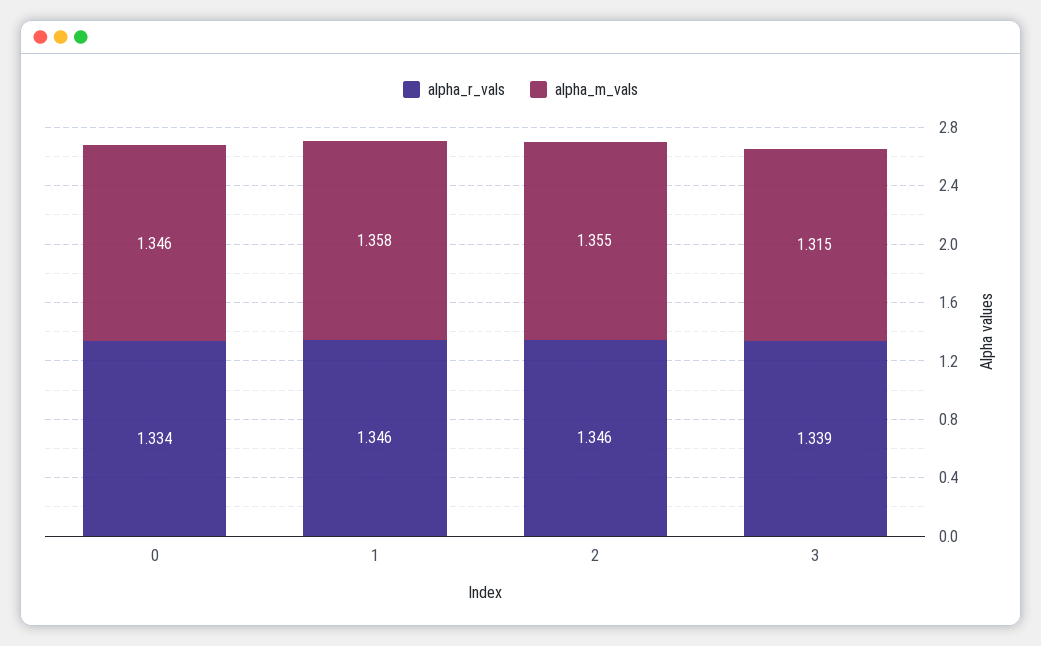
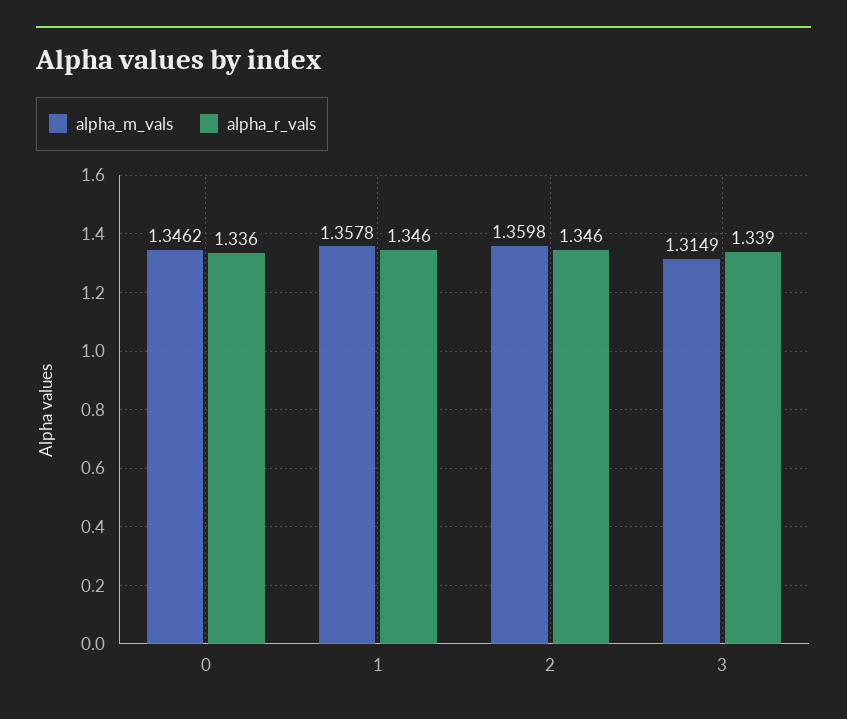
  {
    "alpha_r_vals": {
-     "0": 1.334,
+     "0": 1.336,
      "1": 1.346,
      "2": 1.346,
      "3": 1.339
    },
    "alpha_m_vals": {
      "0": 1.3462,
      "1": 1.3578,
-     "2": 1.355,
+     "2": 1.3598,
      "3": 1.3149
    }
  }

